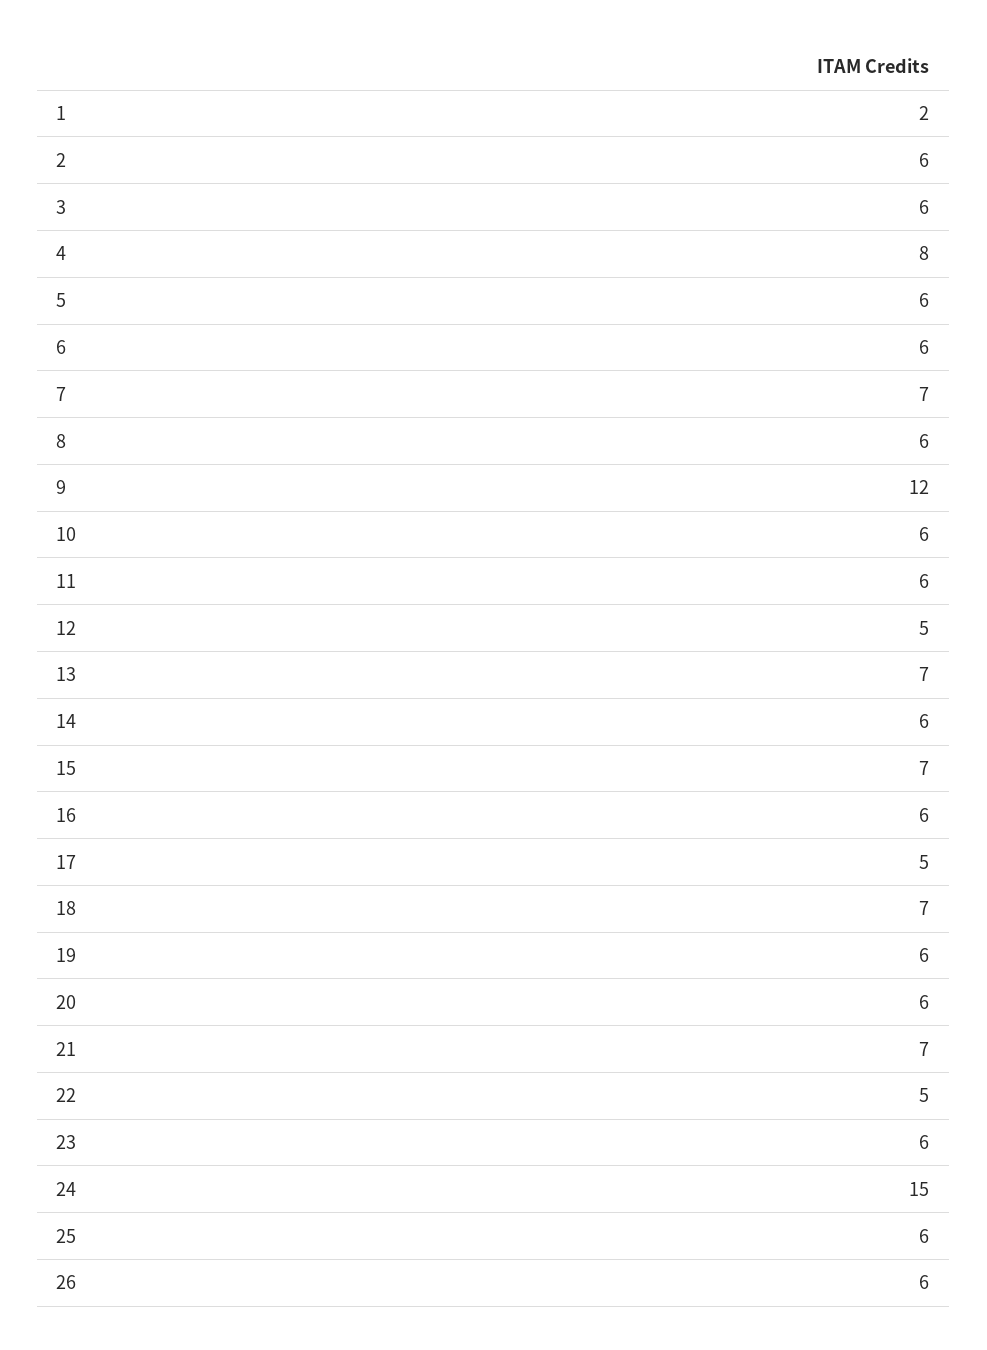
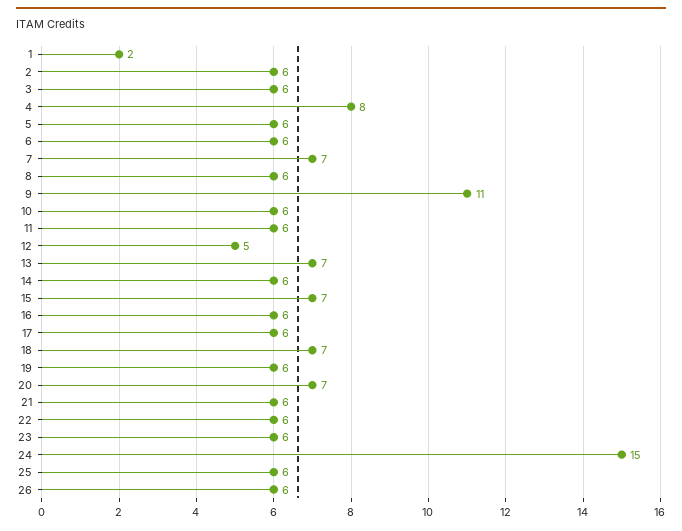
  {
    "1": 2,
    "2": 6,
    "3": 6,
    "4": 8,
    "5": 6,
    "6": 6,
    "7": 7,
    "8": 6,
-   "9": 12,
+   "9": 11,
    "10": 6,
    "11": 6,
    "12": 5,
    "13": 7,
    "14": 6,
    "15": 7,
    "16": 6,
-   "17": 5,
+   "17": 6,
    "18": 7,
    "19": 6,
-   "20": 6,
+   "20": 7,
-   "21": 7,
+   "21": 6,
-   "22": 5,
+   "22": 6,
    "23": 6,
    "24": 15,
    "25": 6,
    "26": 6
  }

